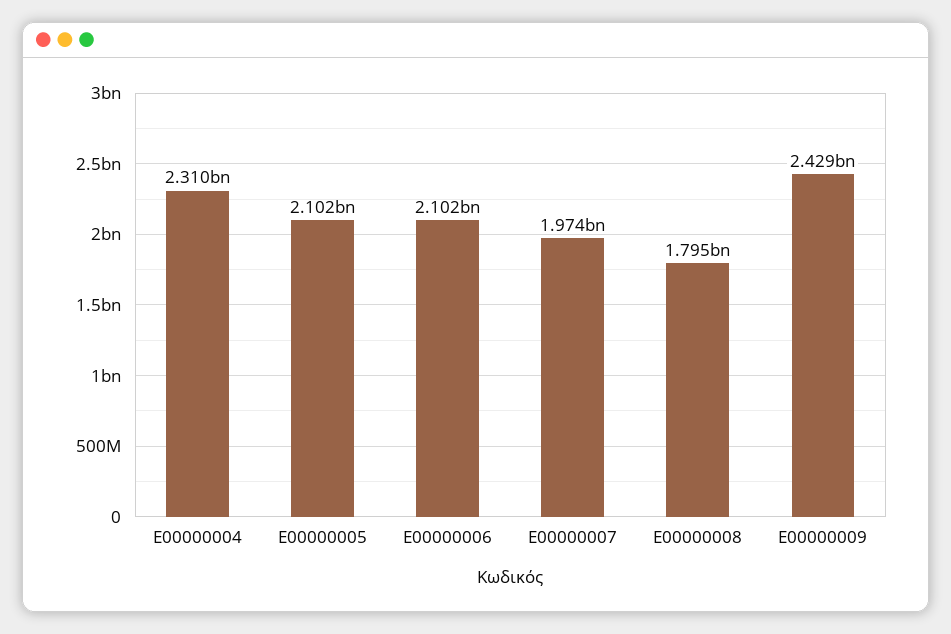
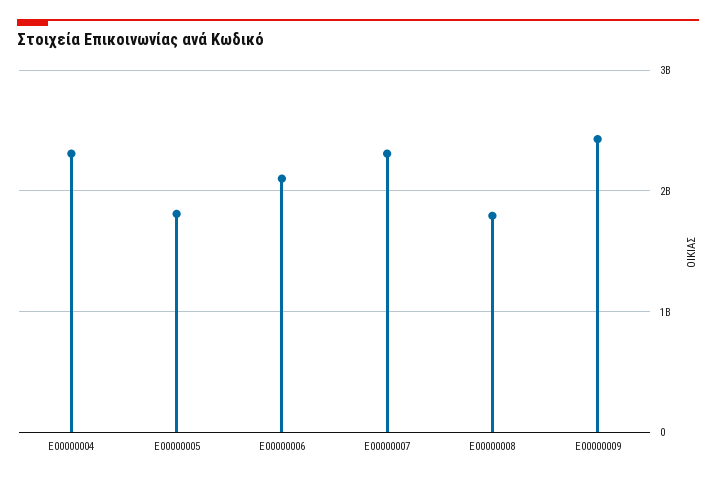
  {
    "Ε00000004": 2310000000,
-   "Ε00000005": 2102000000,
+   "Ε00000005": 1800000000,
    "Ε00000006": 2102000000,
-   "Ε00000007": 1974000000,
+   "Ε00000007": 2300000000,
    "Ε00000008": 1795000000,
    "Ε00000009": 2429000000
  }

